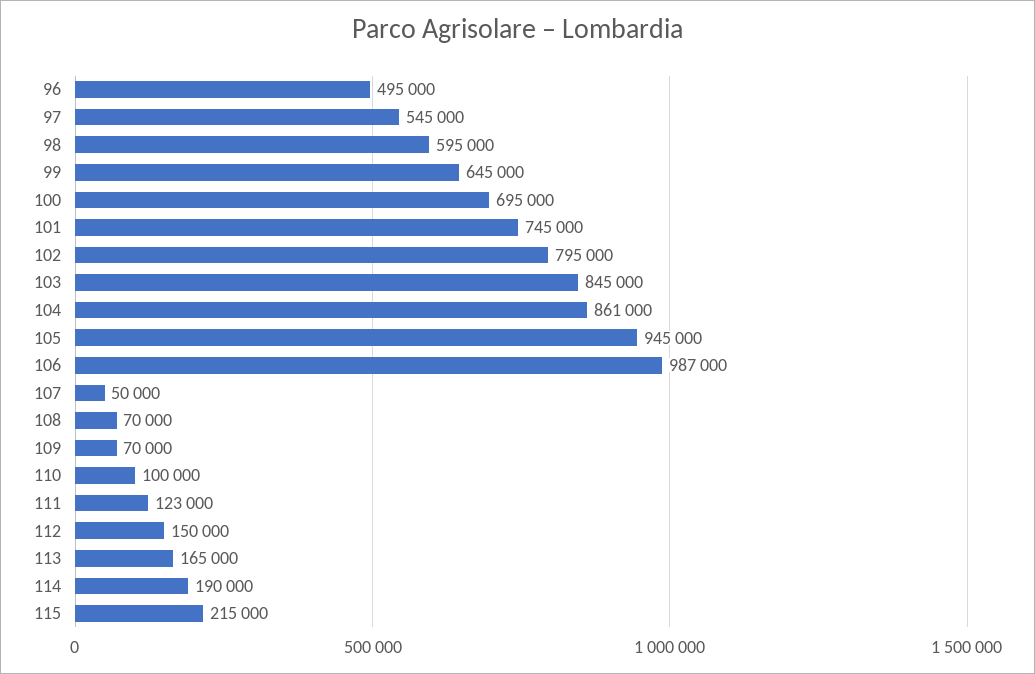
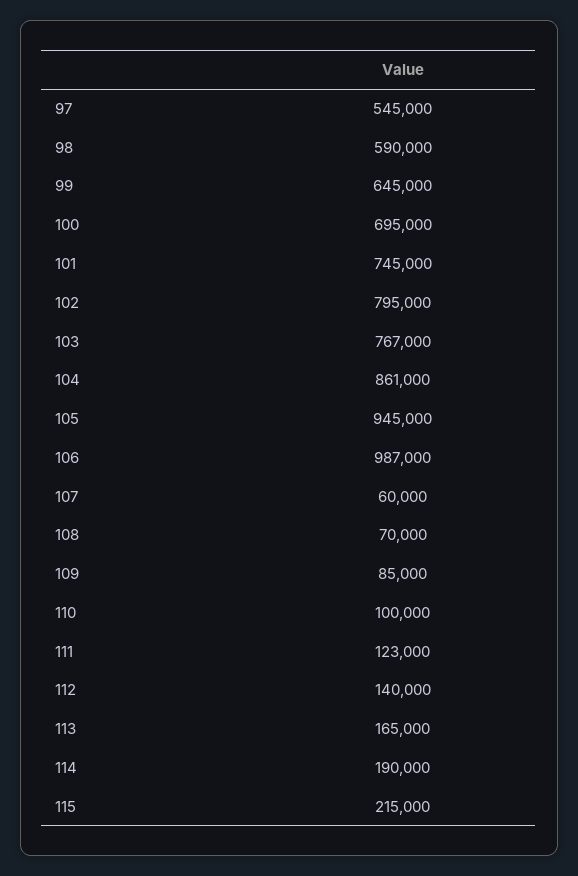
  {
-   "96": 495000,
    "97": 545000,
-   "98": 595000,
+   "98": 590000,
    "99": 645000,
    "100": 695000,
    "101": 745000,
    "102": 795000,
-   "103": 845000,
+   "103": 767000,
    "104": 861000,
    "105": 945000,
    "106": 987000,
-   "107": 50000,
+   "107": 60000,
    "108": 70000,
-   "109": 70000,
+   "109": 85000,
    "110": 100000,
    "111": 123000,
-   "112": 150000,
+   "112": 140000,
    "113": 165000,
    "114": 190000,
    "115": 215000
  }

